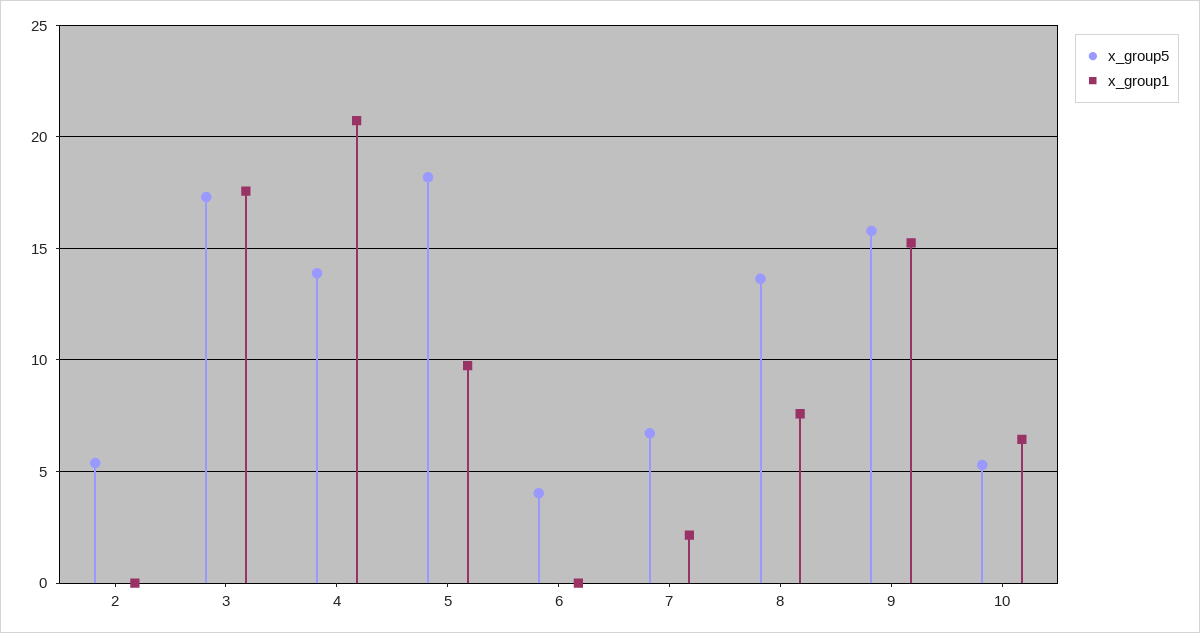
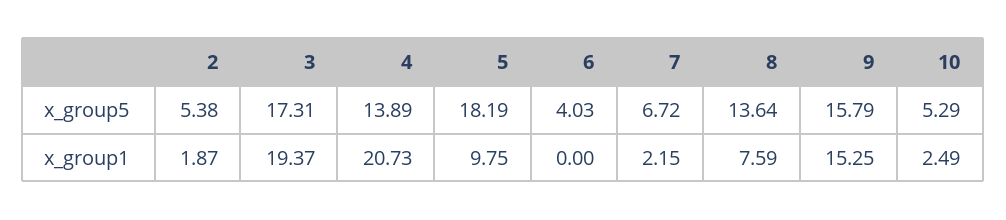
  {
    "x_group5": {
      "2": 5.38,
      "3": 17.31,
      "4": 13.89,
      "5": 18.19,
      "6": 4.03,
      "7": 6.72,
      "8": 13.64,
      "9": 15.79,
      "10": 5.29
    },
    "x_group1": {
-     "2": 0,
+     "2": 1.87,
-     "3": 17.5,
+     "3": 19.37,
      "4": 20.73,
      "5": 9.75,
      "6": 0,
      "7": 2.15,
      "8": 7.59,
      "9": 15.25,
-     "10": 6.5
+     "10": 2.49
    }
  }

